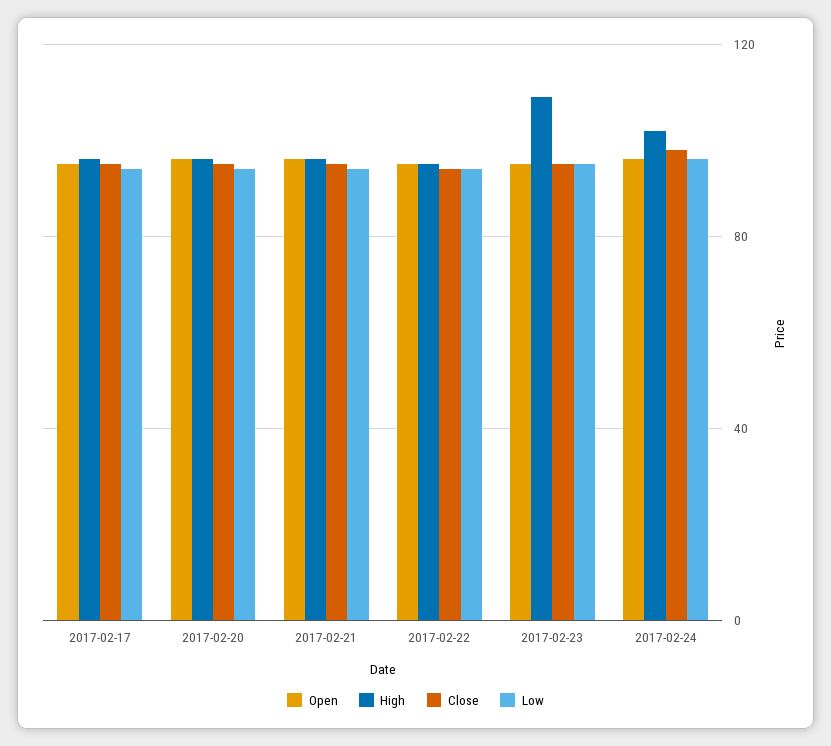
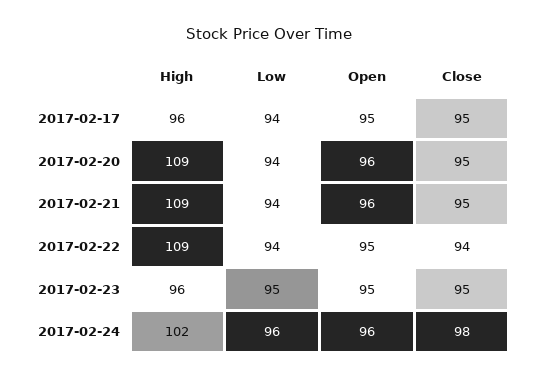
  {
    "Open": {
      "2017-02-17": 95,
      "2017-02-20": 96,
      "2017-02-21": 96,
      "2017-02-22": 95,
      "2017-02-23": 95,
      "2017-02-24": 96
    },
    "High": {
      "2017-02-17": 96,
-     "2017-02-20": 95,
+     "2017-02-20": 109,
-     "2017-02-21": 95,
+     "2017-02-21": 109,
-     "2017-02-22": 95,
+     "2017-02-22": 109,
-     "2017-02-23": 110,
+     "2017-02-23": 96,
      "2017-02-24": 102
    },
    "Close": {
      "2017-02-17": 95,
      "2017-02-20": 95,
      "2017-02-21": 95,
      "2017-02-22": 94,
      "2017-02-23": 95,
      "2017-02-24": 98
    },
    "Low": {
      "2017-02-17": 94,
      "2017-02-20": 94,
      "2017-02-21": 94,
      "2017-02-22": 94,
      "2017-02-23": 95,
      "2017-02-24": 96
    }
  }

